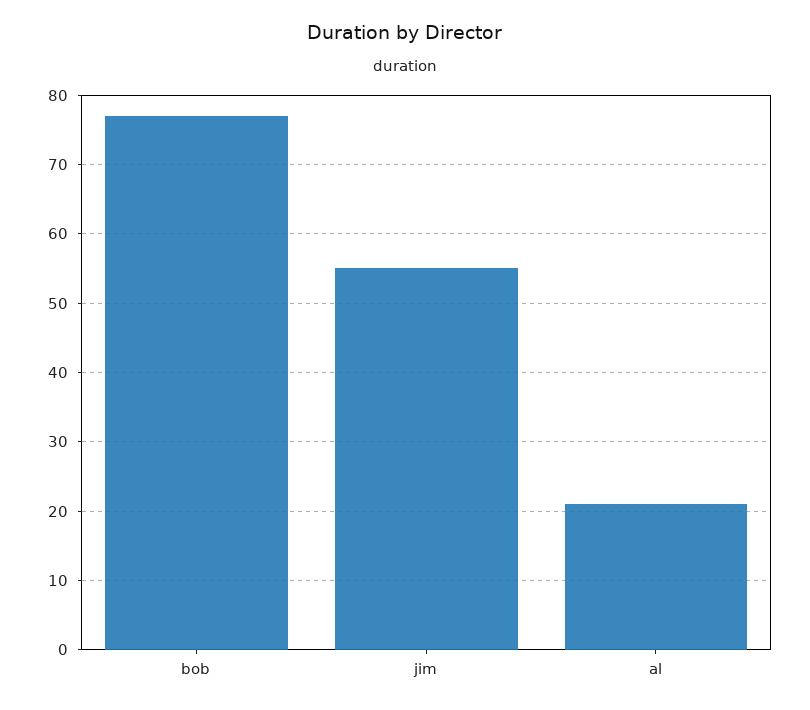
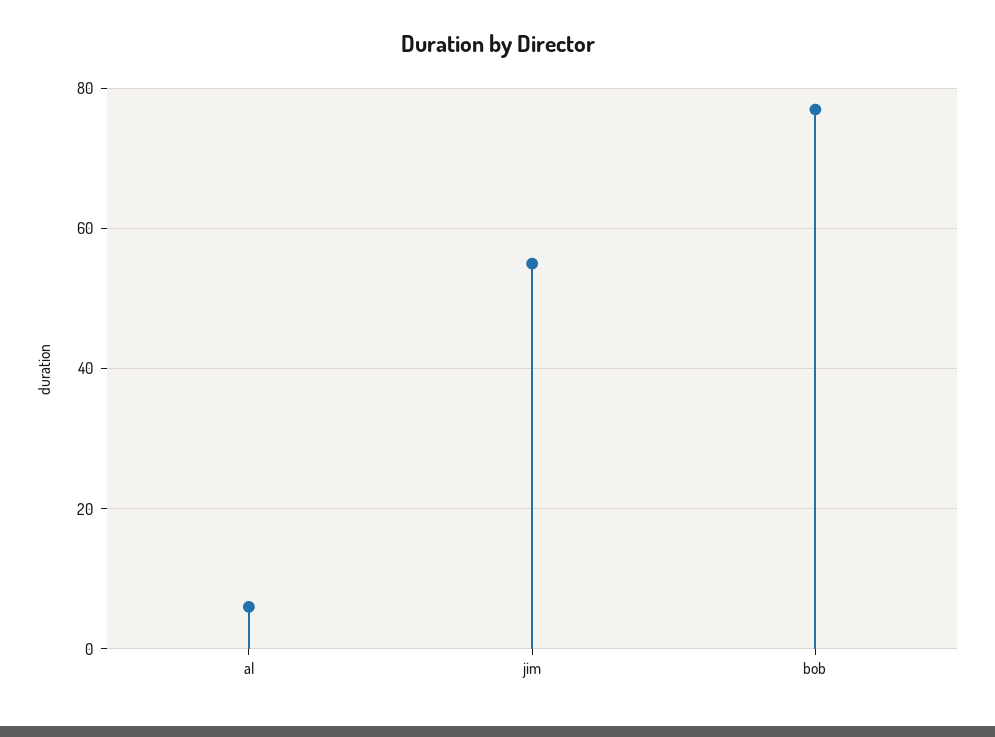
  {
    "bob": 77,
    "jim": 55,
-   "al": 21
+   "al": 5
  }

